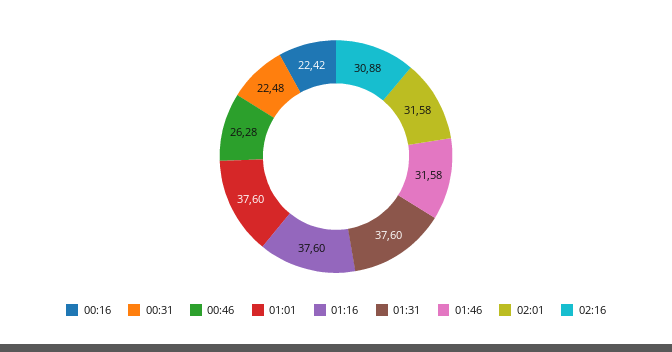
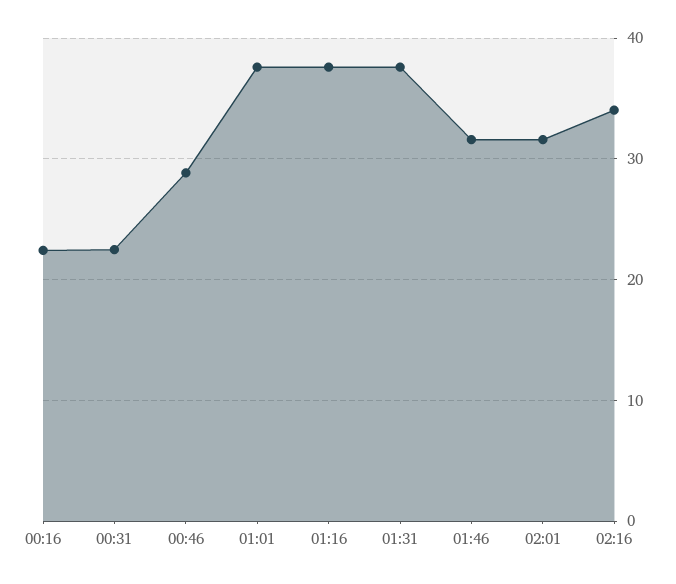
  {
    "00:16": 22.42,
    "00:31": 22.48,
-   "00:46": 26.28,
+   "00:46": 29,
    "01:01": 37.6,
    "01:16": 37.6,
    "01:31": 37.6,
    "01:46": 31.58,
    "02:01": 31.58,
-   "02:16": 30.88
+   "02:16": 34
  }

